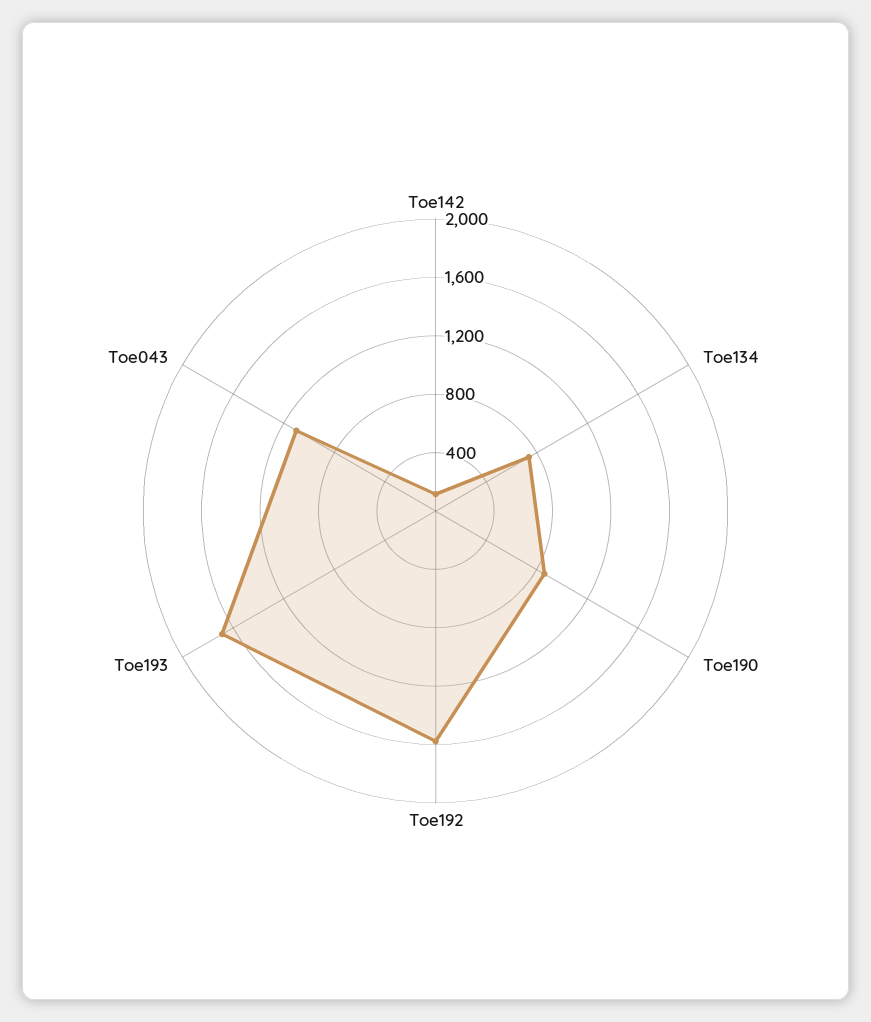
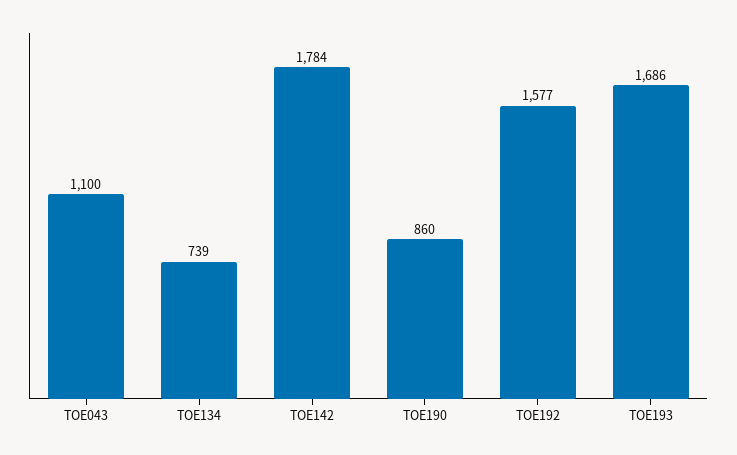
  {
-   "Toe142": 100,
+   "Toe142": 1784,
    "Toe134": 739,
    "Toe190": 860,
    "Toe192": 1577,
    "Toe193": 1686,
    "Toe043": 1100
  }

